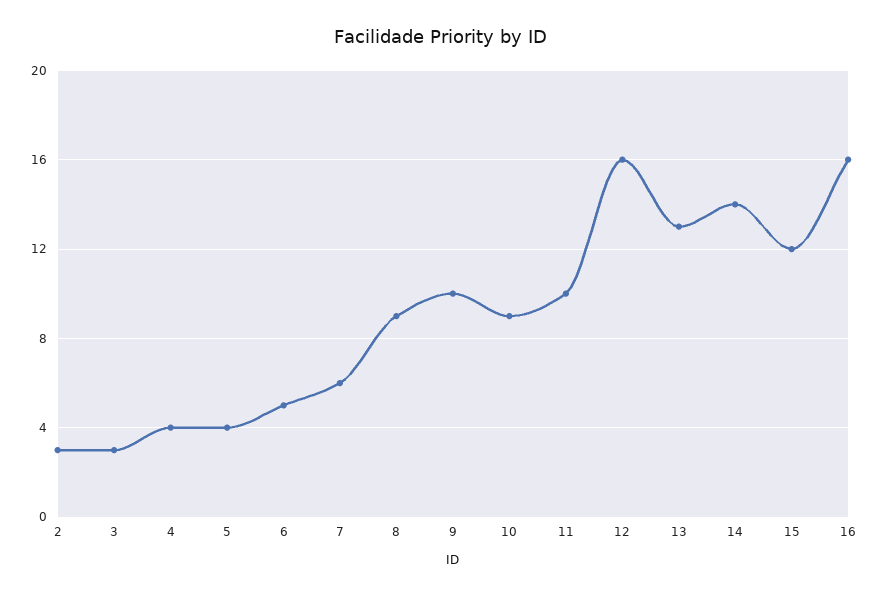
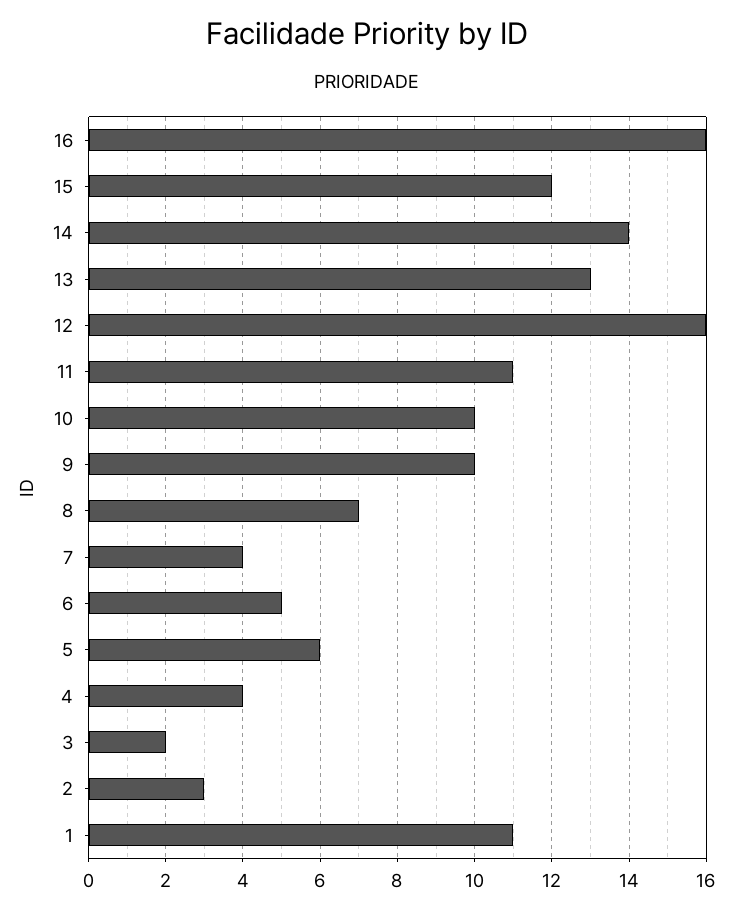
  {
    "2": 3,
-   "3": 3,
+   "3": 2,
    "4": 4,
-   "5": 4,
+   "5": 6,
    "6": 5,
-   "7": 6,
+   "7": 4,
-   "8": 9,
+   "8": 7,
    "9": 10,
-   "10": 9,
+   "10": 10,
-   "11": 10,
+   "11": 11,
    "12": 16,
    "13": 13,
    "14": 14,
    "15": 12,
-   "16": 16
+   "16": 16,
+   "1": 11
  }

